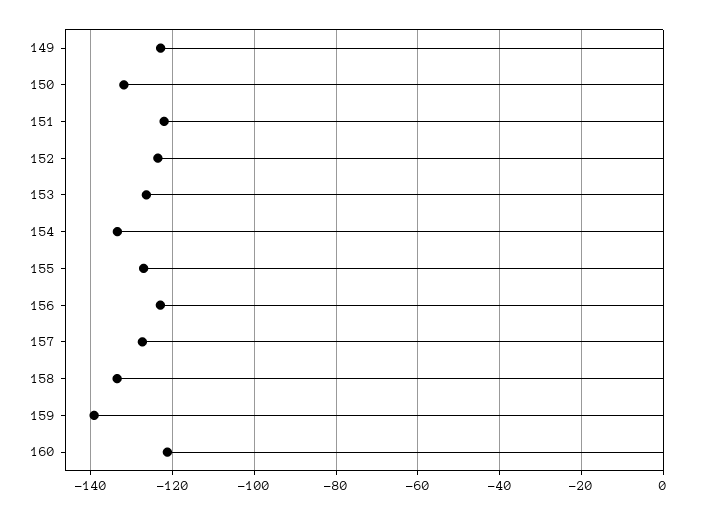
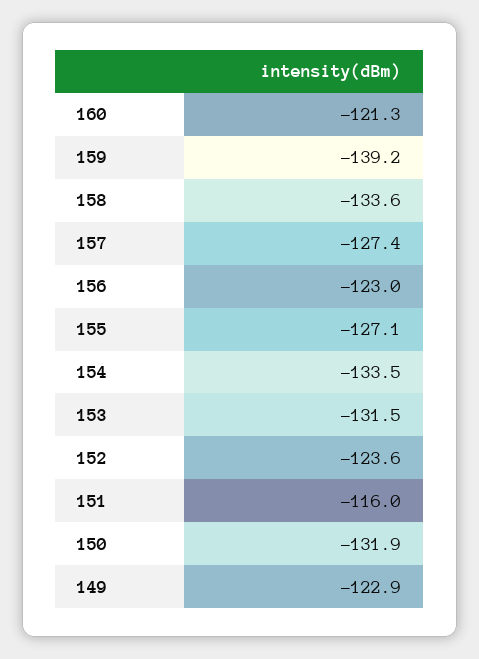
  {
    "149": -122.9,
    "150": -131.9,
-   "151": -122,
+   "151": -116,
    "152": -123.6,
-   "153": -126,
+   "153": -131.5,
    "154": -133.5,
    "155": -127.1,
    "156": -123,
    "157": -127.4,
    "158": -133.6,
    "159": -139.2,
    "160": -121.3
  }

